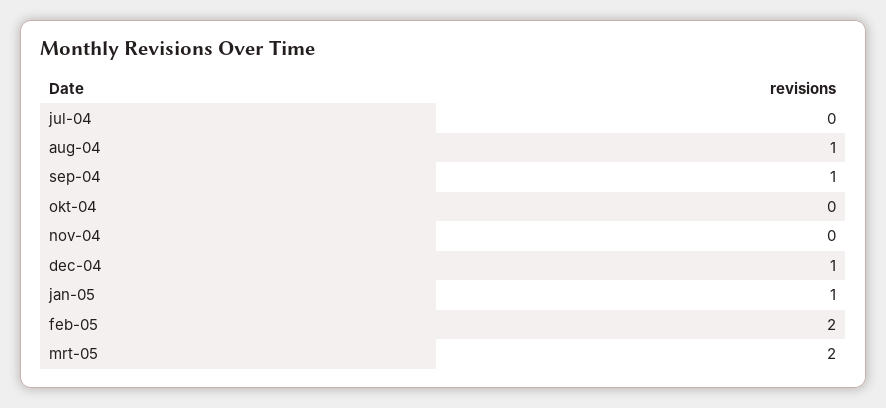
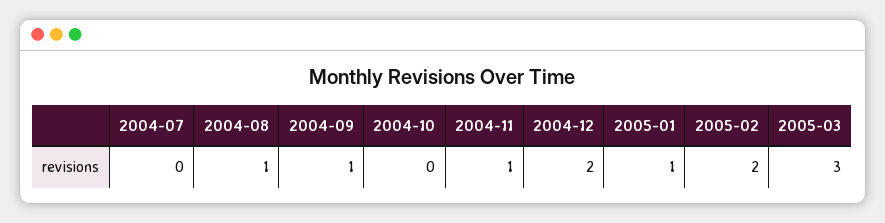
  {
    "jul-04": 0,
    "aug-04": 1,
    "sep-04": 1,
    "okt-04": 0,
-   "nov-04": 0,
+   "nov-04": 1,
-   "dec-04": 1,
+   "dec-04": 2,
    "jan-05": 1,
    "feb-05": 2,
-   "mrt-05": 2
+   "mrt-05": 3
  }

